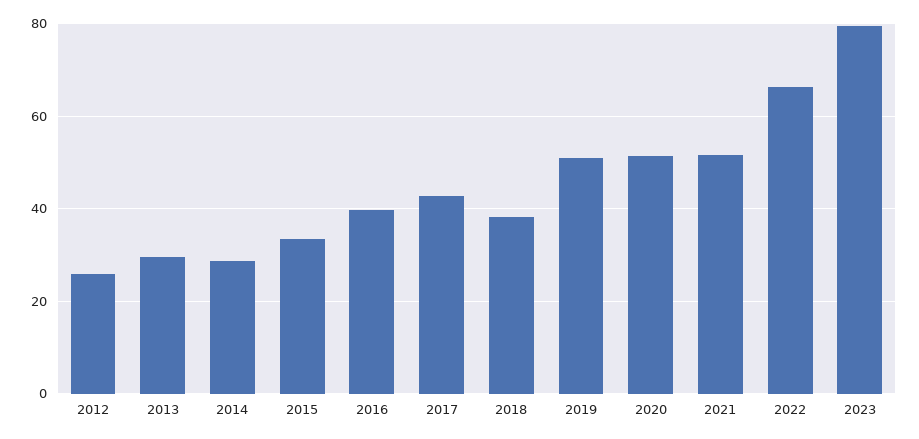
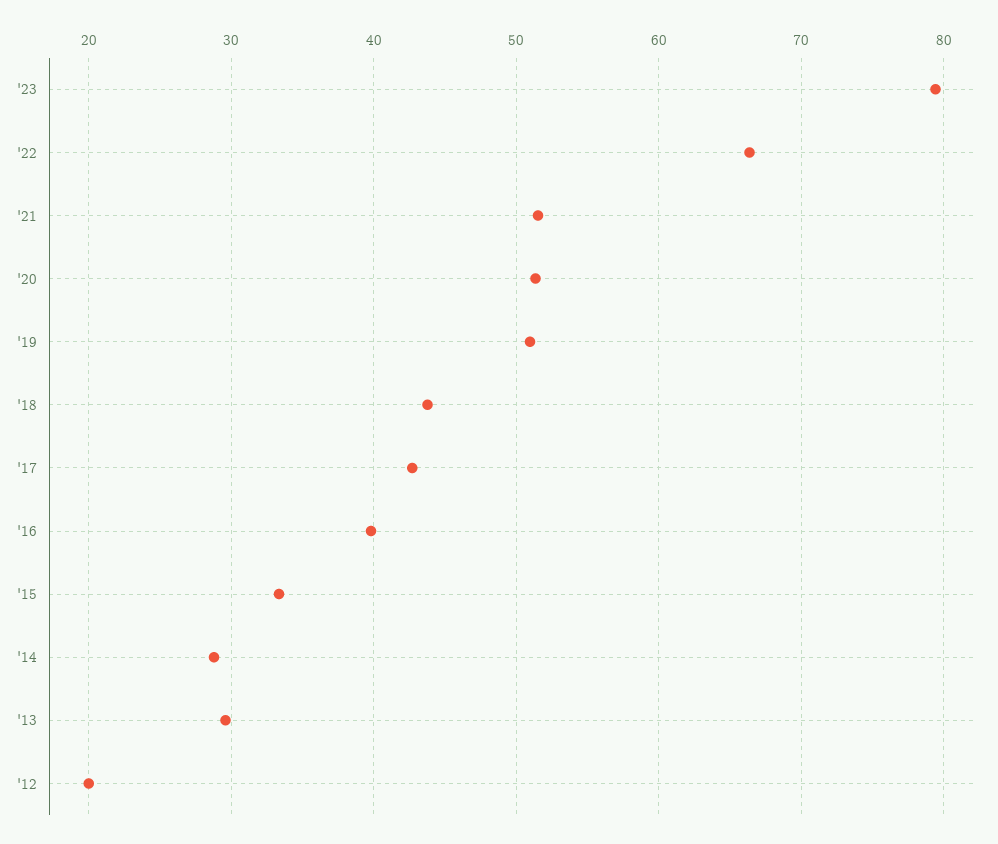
  {
-   "2012": 26,
+   "2012": 20,
    "2013": 30,
    "2014": 29,
    "2015": 33,
    "2016": 40,
    "2017": 43,
-   "2018": 38,
+   "2018": 44,
    "2019": 51,
    "2020": 51,
    "2021": 52,
    "2022": 66,
    "2023": 79
  }

